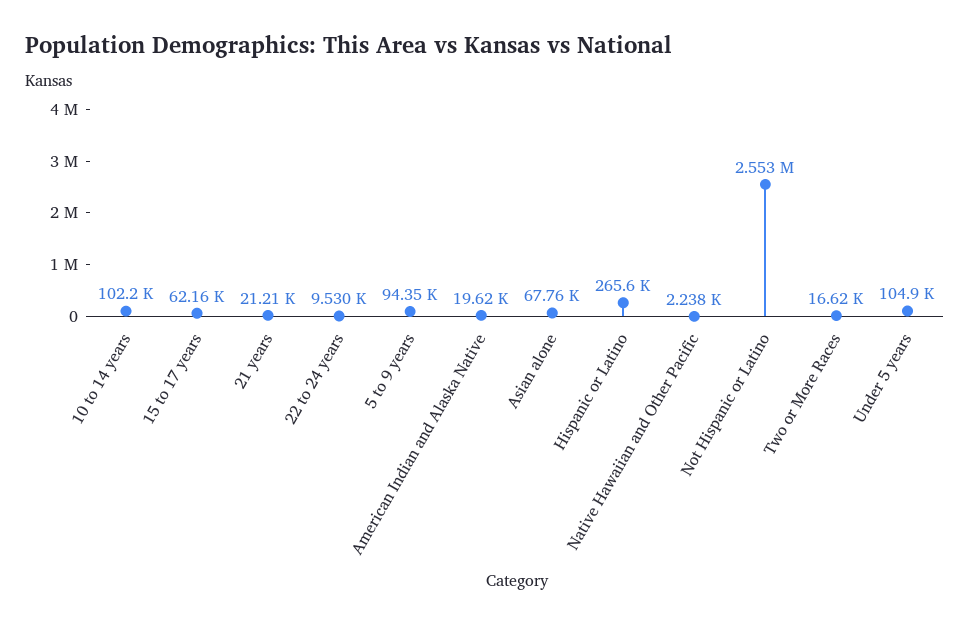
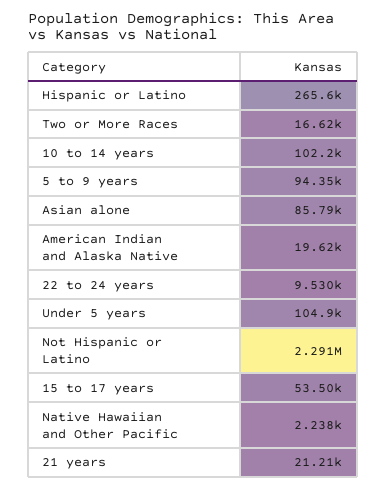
  {
    "10 to 14 years": 102200,
-   "15 to 17 years": 62160,
+   "15 to 17 years": 53500,
    "21 years": 21210,
    "22 to 24 years": 9530,
    "5 to 9 years": 94350,
    "American Indian and Alaska Native": 19620,
-   "Asian alone": 67760,
+   "Asian alone": 85790,
    "Hispanic or Latino": 265600,
    "Native Hawaiian and Other Pacific": 2238,
-   "Not Hispanic or Latino": 2553000,
+   "Not Hispanic or Latino": 2291000,
    "Two or More Races": 16620,
    "Under 5 years": 104900
  }

